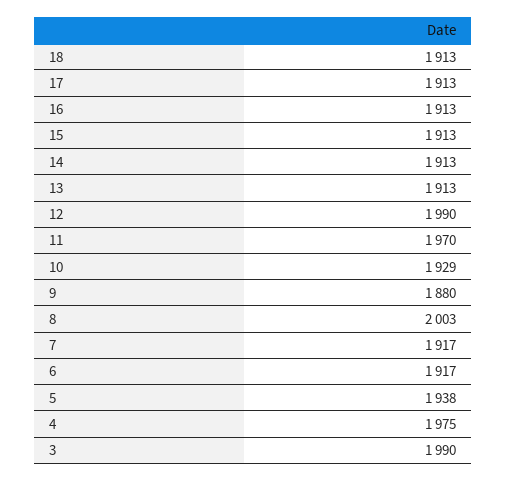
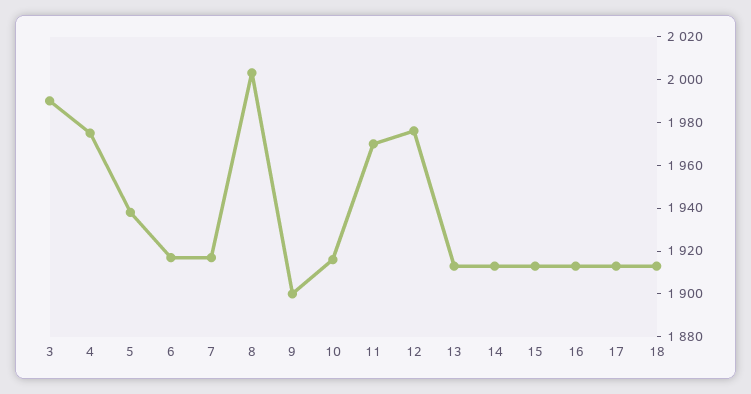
  {
    "18": 1913,
    "17": 1913,
    "16": 1913,
    "15": 1913,
    "14": 1913,
    "13": 1913,
-   "12": 1990,
+   "12": 1975,
    "11": 1970,
-   "10": 1929,
+   "10": 1915,
-   "9": 1880,
+   "9": 1900,
    "8": 2003,
    "7": 1917,
    "6": 1917,
    "5": 1938,
    "4": 1975,
    "3": 1990
  }

